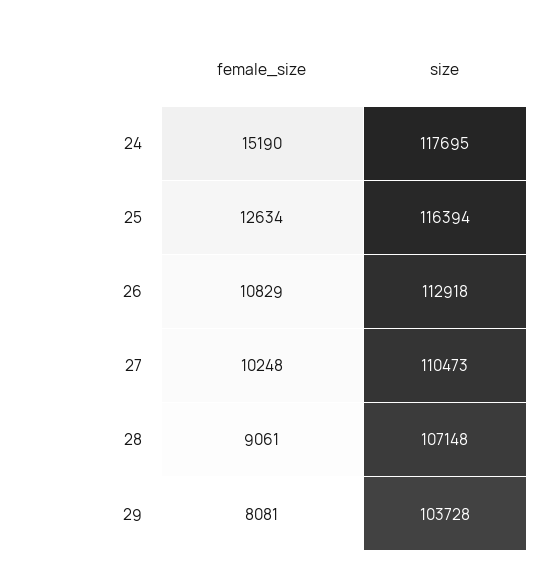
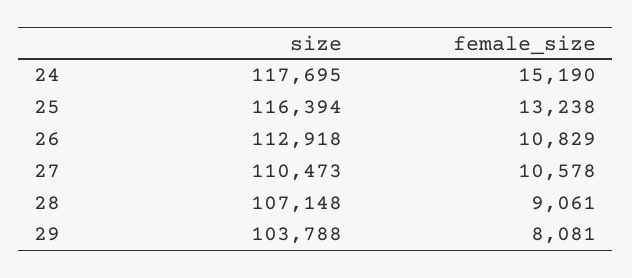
  {
    "female_size": {
      "24": 15190,
-     "25": 12634,
+     "25": 13238,
      "26": 10829,
-     "27": 10248,
+     "27": 10578,
      "28": 9061,
      "29": 8081
    },
    "size": {
      "24": 117695,
      "25": 116394,
      "26": 112918,
      "27": 110473,
      "28": 107148,
-     "29": 103728
+     "29": 103788
    }
  }

